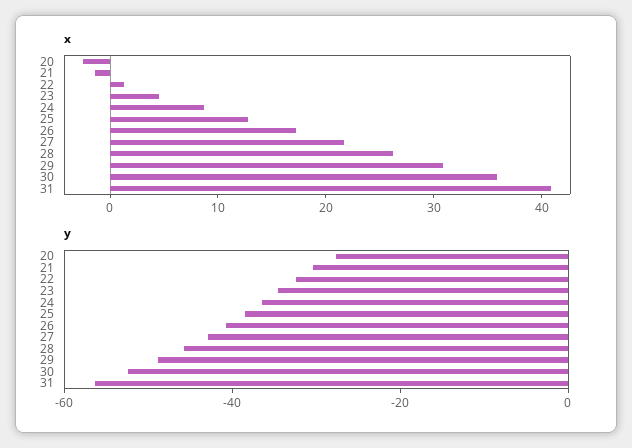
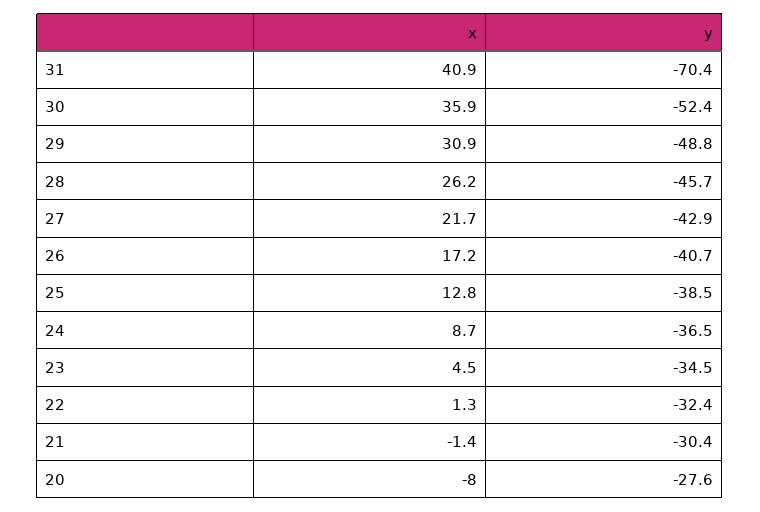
  {
    "x": {
-     "20": -2,
+     "20": -8,
      "21": -1.4,
      "22": 1.3,
      "23": 4.5,
      "24": 8.7,
      "25": 12.8,
      "26": 17.2,
      "27": 21.7,
      "28": 26.2,
      "29": 30.9,
      "30": 35.9,
      "31": 40.9
    },
    "y": {
      "20": -27.6,
      "21": -30.4,
      "22": -32.4,
      "23": -34.5,
      "24": -36.5,
      "25": -38.5,
      "26": -40.7,
      "27": -42.9,
      "28": -45.7,
      "29": -48.8,
      "30": -52.4,
-     "31": -55
+     "31": -70.4
    }
  }

